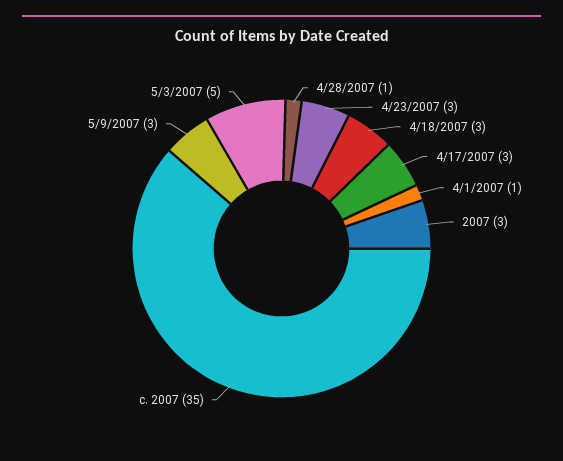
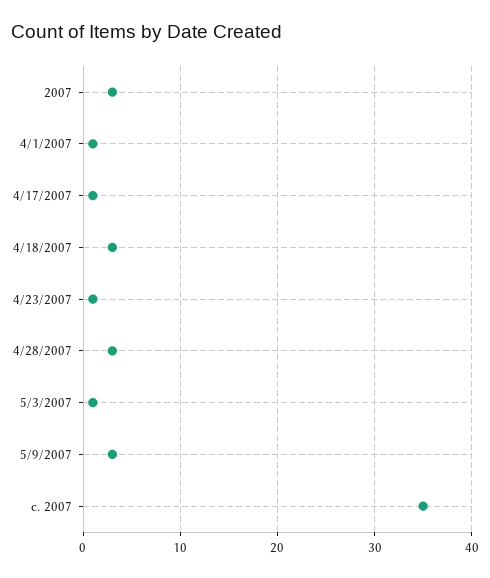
  {
-   "4/28/2007": 1,
+   "4/28/2007": 3,
-   "4/23/2007": 3,
+   "4/23/2007": 1,
    "4/18/2007": 3,
-   "4/17/2007": 3,
+   "4/17/2007": 1,
    "4/1/2007": 1,
    "2007": 3,
    "c. 2007": 35,
    "5/9/2007": 3,
-   "5/3/2007": 5
+   "5/3/2007": 1
  }

